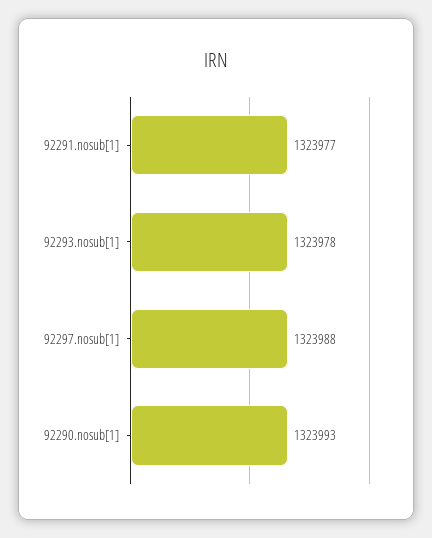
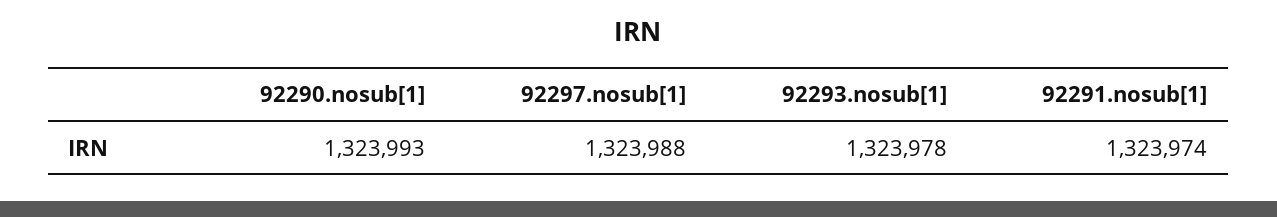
  {
-   "92291.nosub[1]": 1323977,
+   "92291.nosub[1]": 1323974,
    "92293.nosub[1]": 1323978,
    "92297.nosub[1]": 1323988,
    "92290.nosub[1]": 1323993
  }

